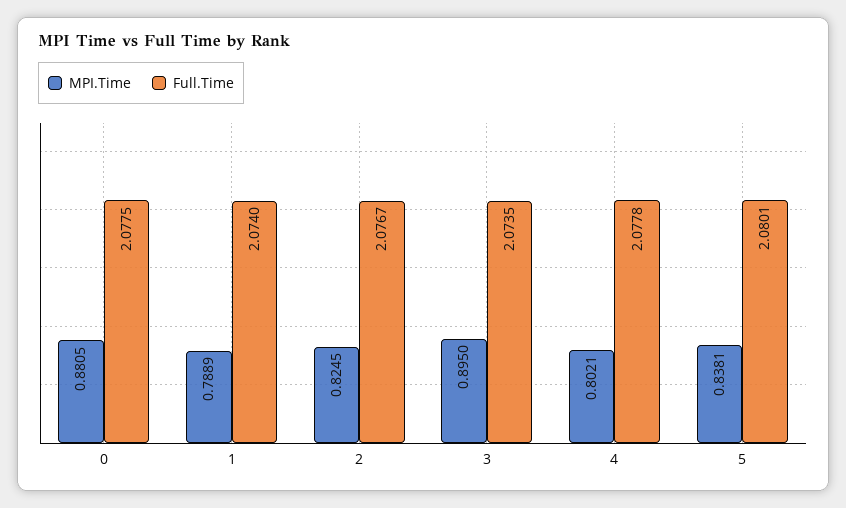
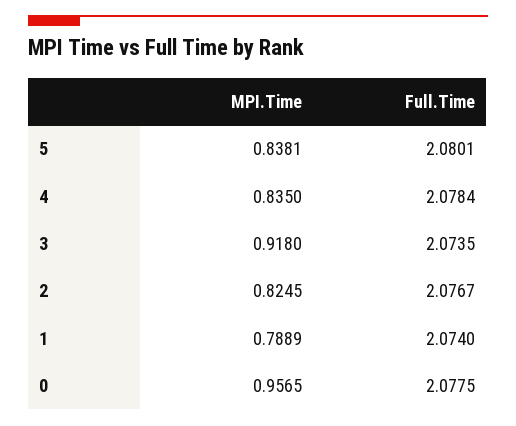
  {
    "MPI.Time": {
-     "0": 0.8805,
+     "0": 0.9565,
      "1": 0.7889,
      "2": 0.8245,
-     "3": 0.895,
+     "3": 0.918,
-     "4": 0.8021,
+     "4": 0.835,
      "5": 0.8381
    },
    "Full.Time": {
      "0": 2.0775,
      "1": 2.074,
      "2": 2.0767,
      "3": 2.0735,
-     "4": 2.0778,
+     "4": 2.0784,
      "5": 2.0801
    }
  }

